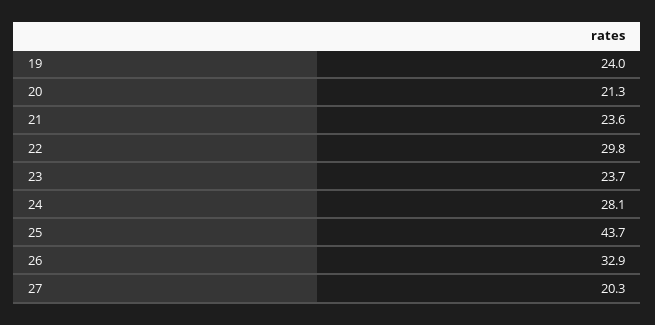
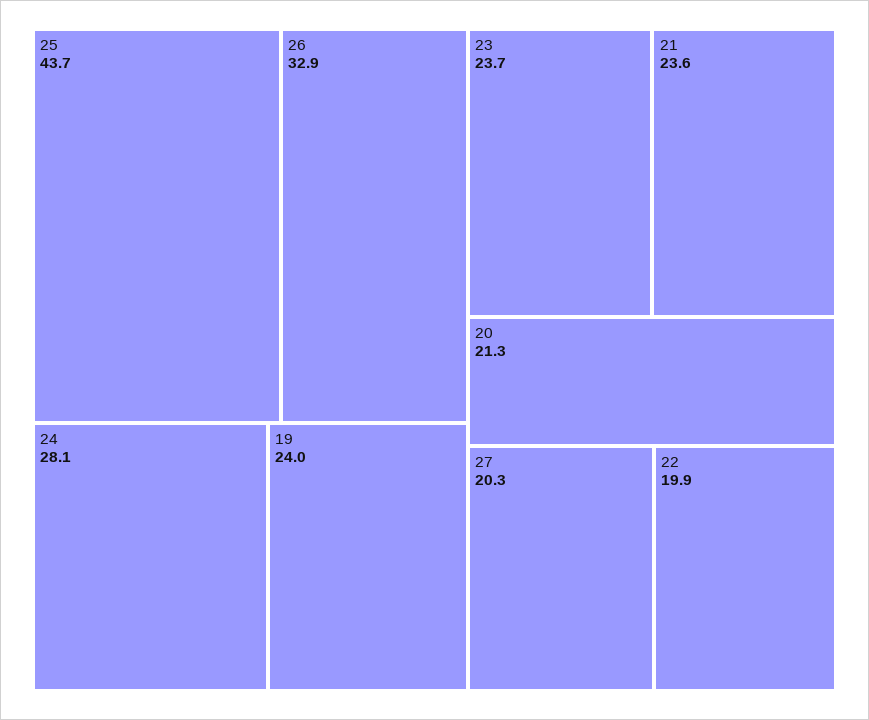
  {
    "19": 24,
    "20": 21.3,
    "21": 23.6,
-   "22": 29.8,
+   "22": 19.9,
    "23": 23.7,
    "24": 28.1,
    "25": 43.7,
    "26": 32.9,
    "27": 20.3
  }

